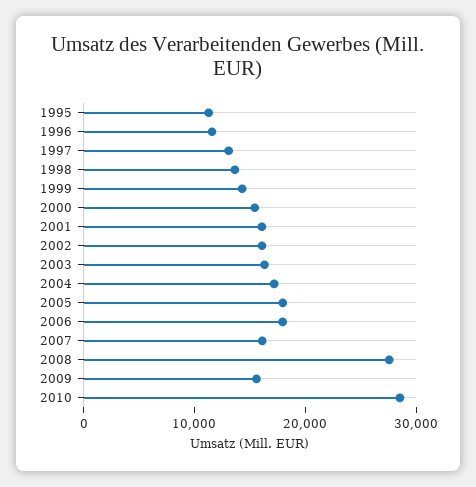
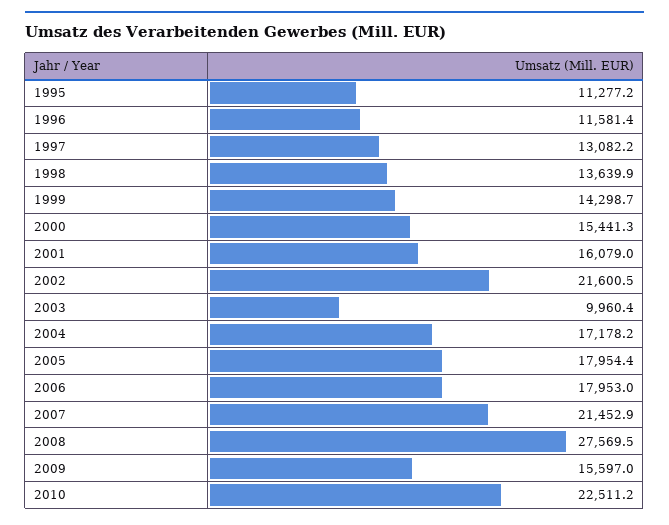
  {
    "1995": 11277.2,
    "1996": 11581.4,
    "1997": 13082.2,
    "1998": 13639.9,
    "1999": 14298.7,
    "2000": 15441.3,
    "2001": 16079,
-   "2002": 16000,
+   "2002": 21600.5,
-   "2003": 16000,
+   "2003": 9960.4,
    "2004": 17178.2,
    "2005": 17954.4,
    "2006": 17953,
-   "2007": 16000,
+   "2007": 21452.9,
    "2008": 27569.5,
    "2009": 15597,
-   "2010": 28000
+   "2010": 22511.2
  }

